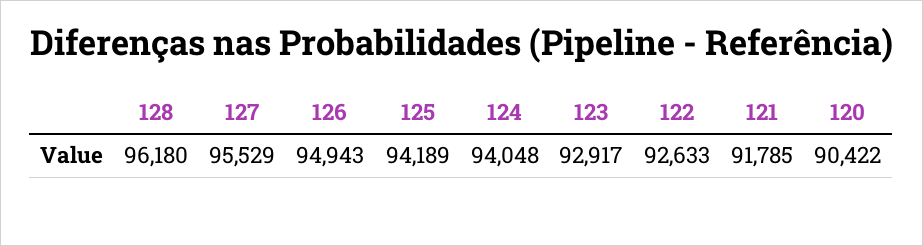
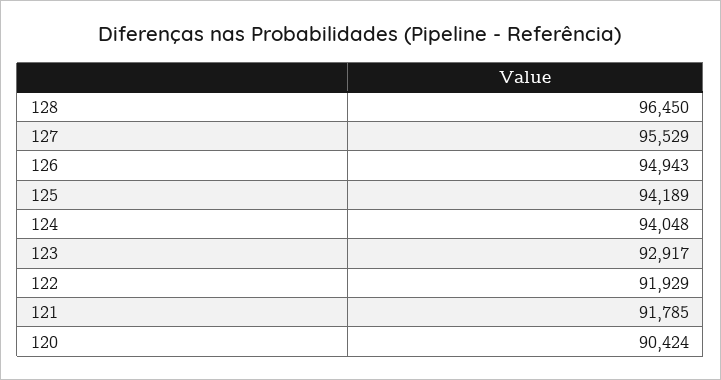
  {
-   "128": 96180,
+   "128": 96450,
    "127": 95529,
    "126": 94943,
    "125": 94189,
    "124": 94048,
    "123": 92917,
-   "122": 92633,
+   "122": 91929,
    "121": 91785,
-   "120": 90422
+   "120": 90424
  }

